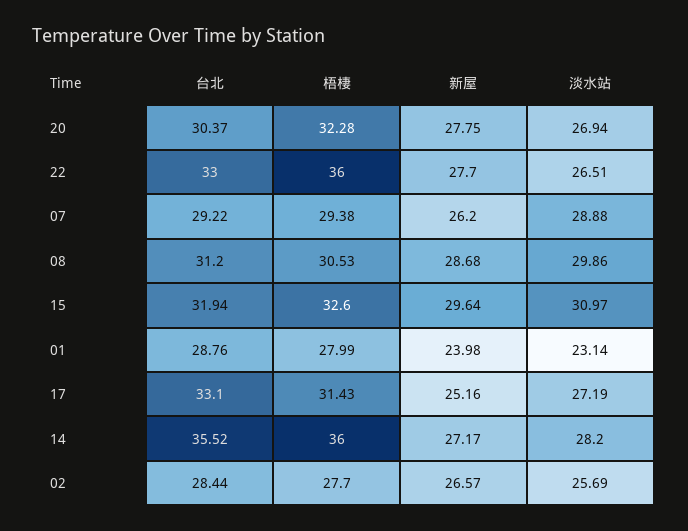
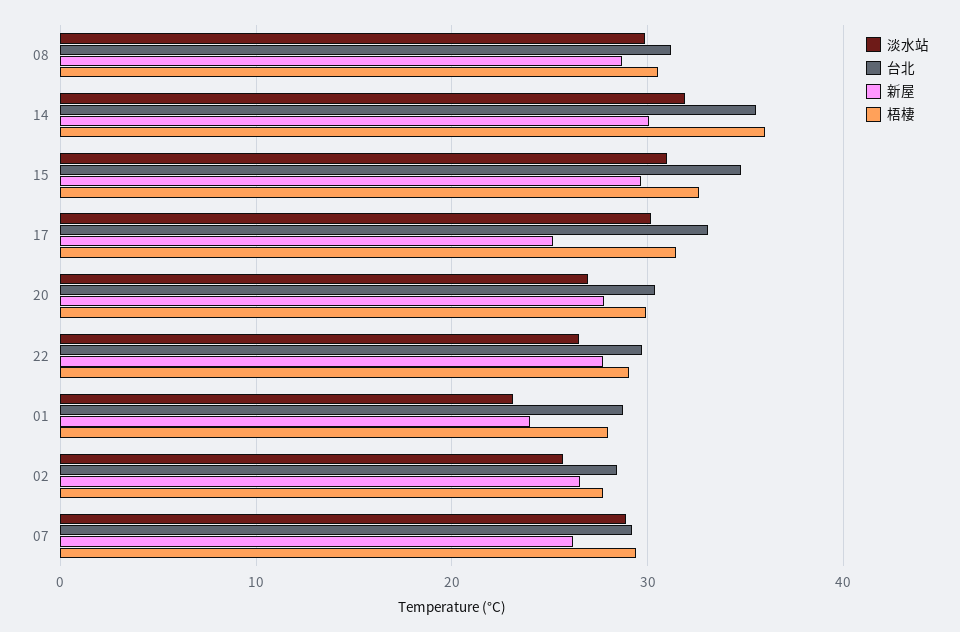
  {
    "台北": {
      "20": 30.37,
-     "22": 33,
+     "22": 30,
      "07": 29.22,
      "08": 31.2,
-     "15": 31.94,
+     "15": 35,
      "01": 28.76,
      "17": 33.1,
      "14": 35.52,
      "02": 28.44
    },
    "梧棲": {
-     "20": 32.28,
+     "20": 30,
-     "22": 36,
+     "22": 29,
      "07": 29.38,
      "08": 30.53,
      "15": 32.6,
      "01": 27.99,
      "17": 31.43,
      "14": 36,
      "02": 27.7
    },
    "新屋": {
      "20": 27.75,
      "22": 27.7,
      "07": 26.2,
      "08": 28.68,
      "15": 29.64,
      "01": 23.98,
      "17": 25.16,
-     "14": 27.17,
+     "14": 30,
      "02": 26.57
    },
    "淡水站": {
      "20": 26.94,
      "22": 26.51,
      "07": 28.88,
      "08": 29.86,
      "15": 30.97,
      "01": 23.14,
-     "17": 27.19,
+     "17": 30,
-     "14": 28.2,
+     "14": 32,
      "02": 25.69
    }
  }

